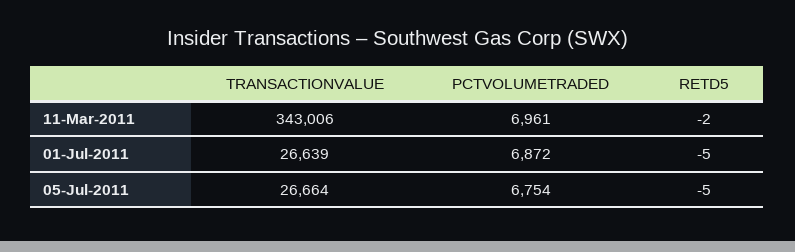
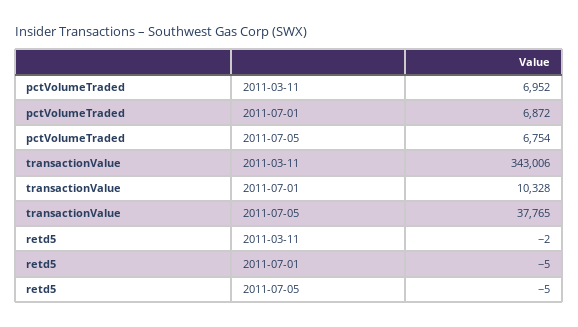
  {
    "TRANSACTIONVALUE": {
      "11-Mar-2011": 343006,
-     "01-Jul-2011": 26639,
+     "01-Jul-2011": 10328,
-     "05-Jul-2011": 26664
+     "05-Jul-2011": 37765
    },
    "PCTVOLUMETRADED": {
-     "11-Mar-2011": 6961,
+     "11-Mar-2011": 6952,
      "01-Jul-2011": 6872,
      "05-Jul-2011": 6754
    },
    "RETD5": {
      "11-Mar-2011": -2,
      "01-Jul-2011": -5,
      "05-Jul-2011": -5
    }
  }

